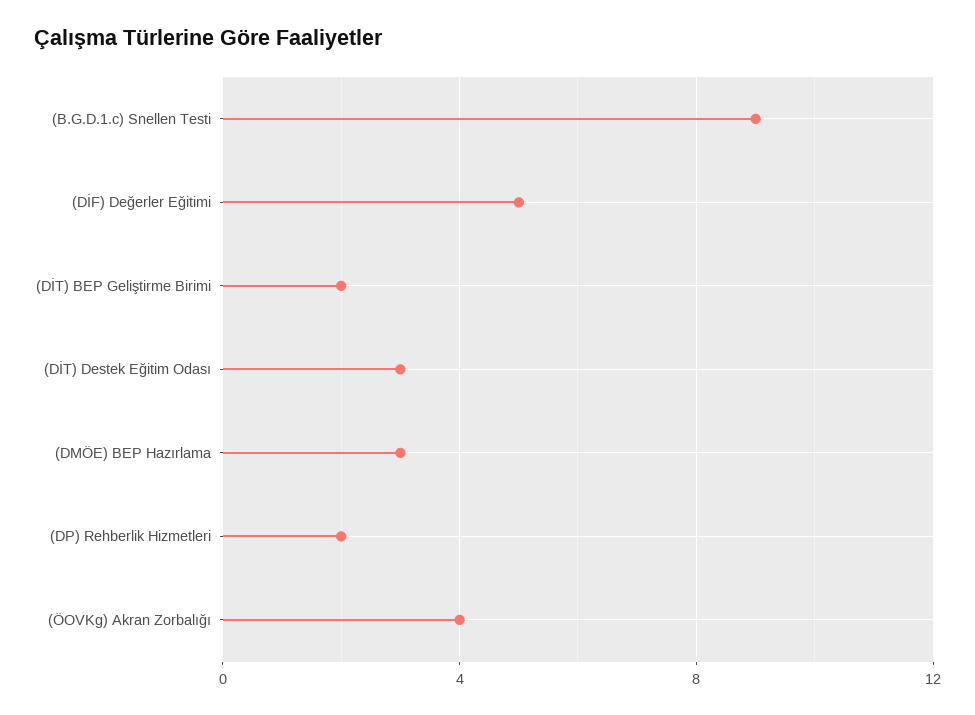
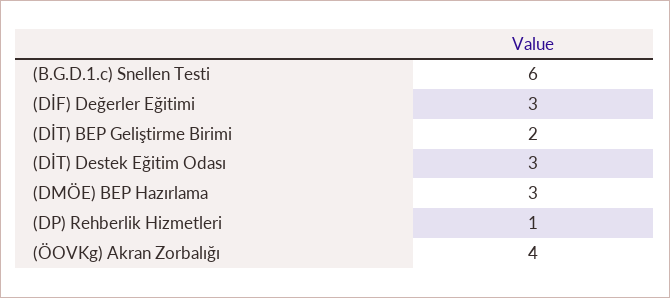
  {
-   "(B.G.D.1.c) Snellen Testi": 9,
+   "(B.G.D.1.c) Snellen Testi": 6,
-   "(DİF) Değerler Eğitimi": 5,
+   "(DİF) Değerler Eğitimi": 3,
    "(DİT) BEP Geliştirme Birimi": 2,
    "(DİT) Destek Eğitim Odası": 3,
    "(DMÖE) BEP Hazırlama": 3,
-   "(DP) Rehberlik Hizmetleri": 2,
+   "(DP) Rehberlik Hizmetleri": 1,
    "(ÖOVKg) Akran Zorbalığı": 4
  }

